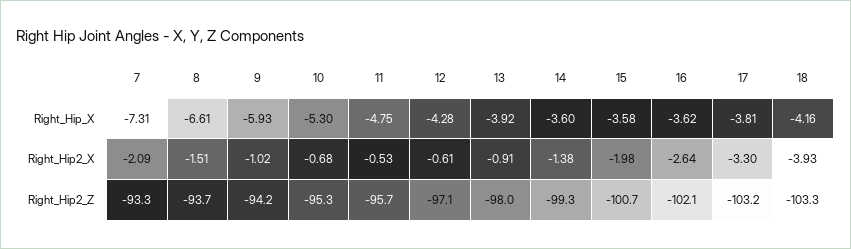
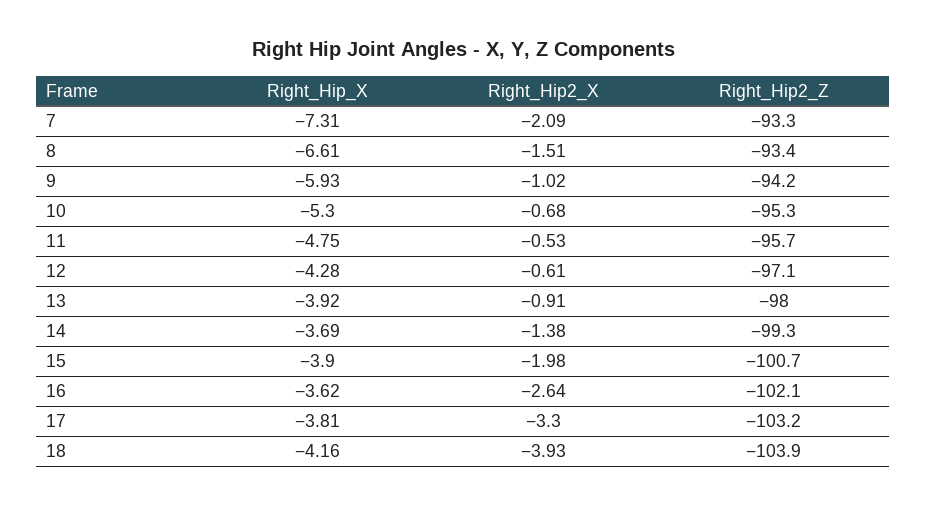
  {
    "7": {
      "Right_Hip_X": -7.31,
      "Right_Hip2_X": -2.09,
      "Right_Hip2_Z": -93.3
    },
    "8": {
      "Right_Hip_X": -6.61,
      "Right_Hip2_X": -1.51,
-     "Right_Hip2_Z": -93.7
+     "Right_Hip2_Z": -93.4
    },
    "9": {
      "Right_Hip_X": -5.93,
      "Right_Hip2_X": -1.02,
      "Right_Hip2_Z": -94.2
    },
    "10": {
      "Right_Hip_X": -5.3,
      "Right_Hip2_X": -0.68,
      "Right_Hip2_Z": -95.3
    },
    "11": {
      "Right_Hip_X": -4.75,
      "Right_Hip2_X": -0.53,
      "Right_Hip2_Z": -95.7
    },
    "12": {
      "Right_Hip_X": -4.28,
      "Right_Hip2_X": -0.61,
      "Right_Hip2_Z": -97.1
    },
    "13": {
      "Right_Hip_X": -3.92,
      "Right_Hip2_X": -0.91,
      "Right_Hip2_Z": -98
    },
    "14": {
-     "Right_Hip_X": -3.6,
+     "Right_Hip_X": -3.69,
      "Right_Hip2_X": -1.38,
      "Right_Hip2_Z": -99.3
    },
    "15": {
-     "Right_Hip_X": -3.58,
+     "Right_Hip_X": -3.9,
      "Right_Hip2_X": -1.98,
      "Right_Hip2_Z": -100.7
    },
    "16": {
      "Right_Hip_X": -3.62,
      "Right_Hip2_X": -2.64,
      "Right_Hip2_Z": -102.1
    },
    "17": {
      "Right_Hip_X": -3.81,
      "Right_Hip2_X": -3.3,
      "Right_Hip2_Z": -103.2
    },
    "18": {
      "Right_Hip_X": -4.16,
      "Right_Hip2_X": -3.93,
-     "Right_Hip2_Z": -103.3
+     "Right_Hip2_Z": -103.9
    }
  }

